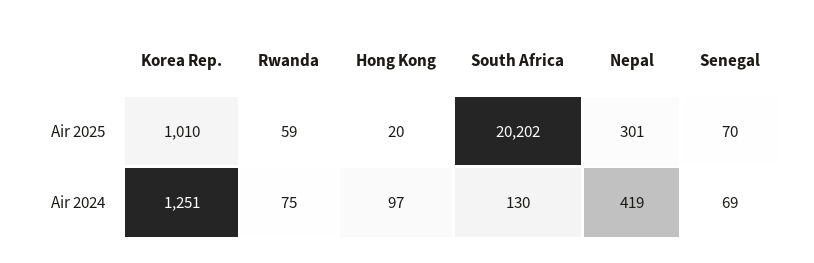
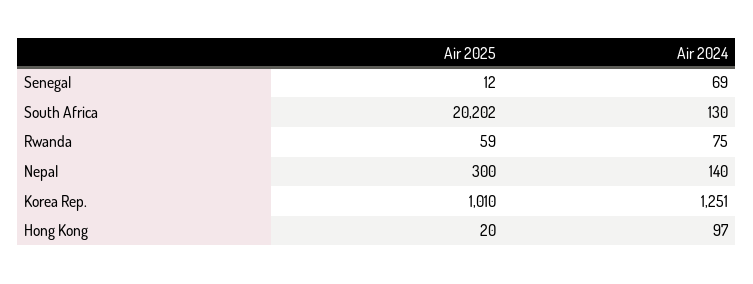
  {
    "Korea Rep.": {
      "Air 2025": 1010,
      "Air 2024": 1251
    },
    "Rwanda": {
      "Air 2025": 59,
      "Air 2024": 75
    },
    "Hong Kong": {
      "Air 2025": 20,
      "Air 2024": 97
    },
    "South Africa": {
      "Air 2025": 20202,
      "Air 2024": 130
    },
    "Nepal": {
-     "Air 2025": 301,
+     "Air 2025": 300,
-     "Air 2024": 419
+     "Air 2024": 140
    },
    "Senegal": {
-     "Air 2025": 70,
+     "Air 2025": 12,
      "Air 2024": 69
    }
  }

